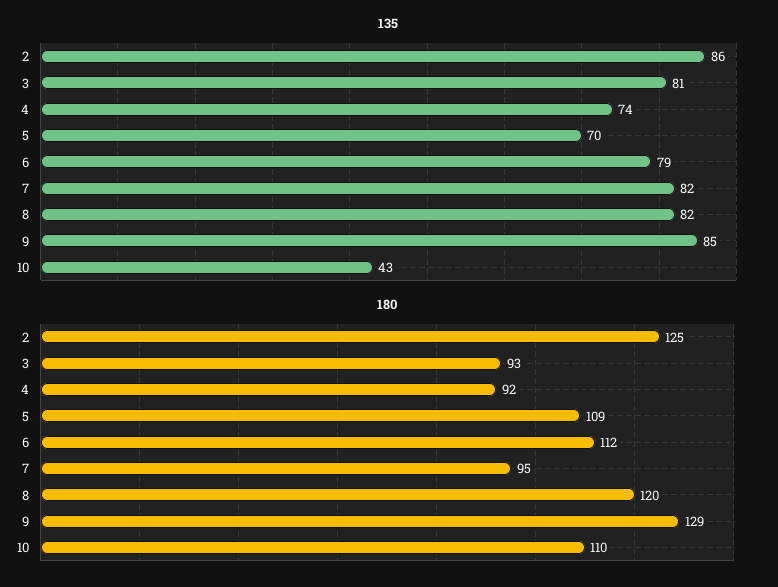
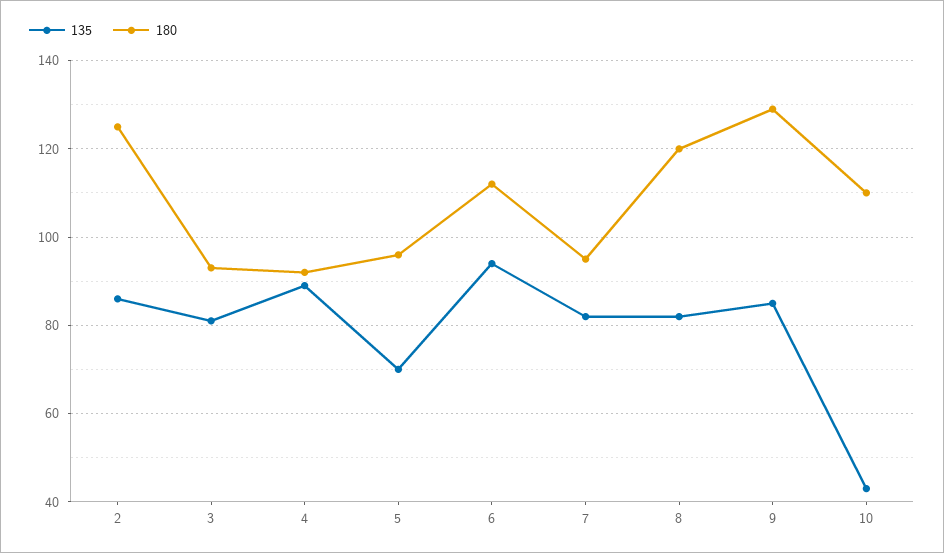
  {
    "135": {
      "2": 86,
      "3": 81,
-     "4": 74,
+     "4": 90,
      "5": 70,
-     "6": 79,
+     "6": 95,
      "7": 82,
      "8": 82,
      "9": 85,
      "10": 43
    },
    "180": {
      "2": 125,
      "3": 93,
      "4": 92,
-     "5": 109,
+     "5": 95,
      "6": 112,
      "7": 95,
      "8": 120,
      "9": 129,
      "10": 110
    }
  }

